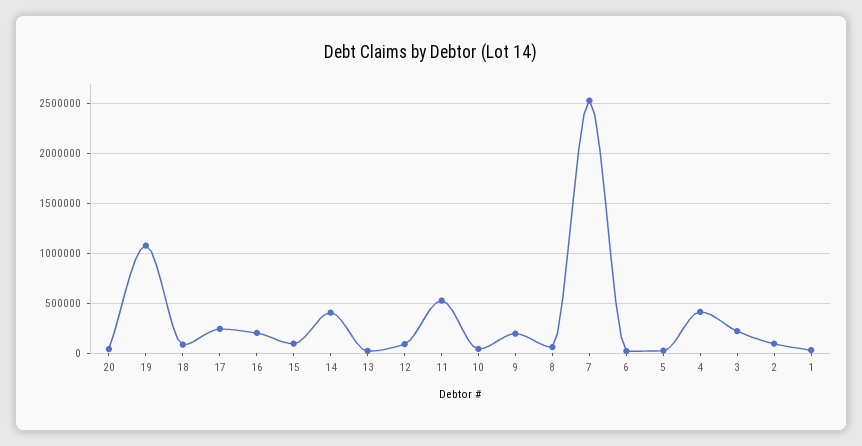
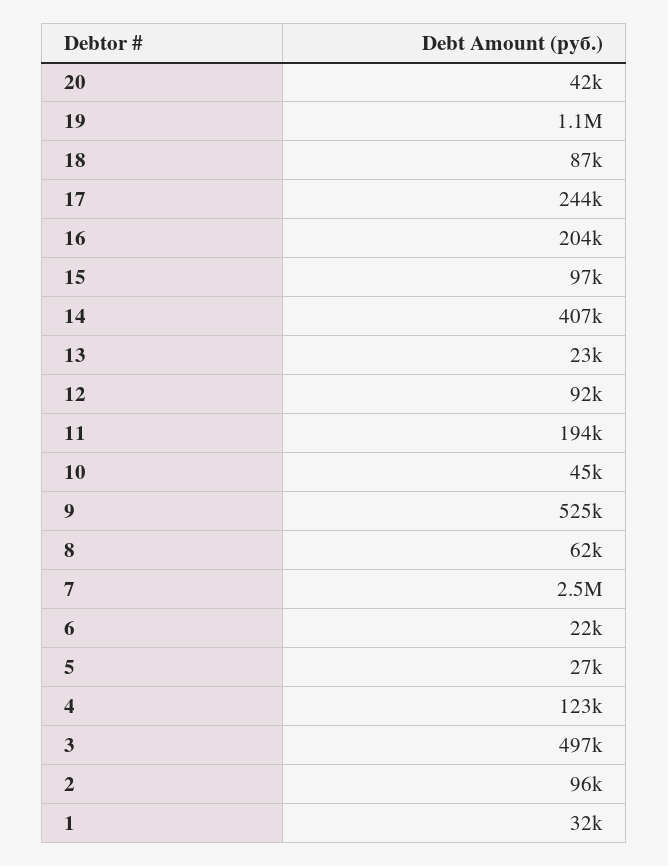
  {
    "20": 42000,
    "19": 1100000,
    "18": 87000,
    "17": 244000,
    "16": 204000,
    "15": 97000,
    "14": 407000,
    "13": 23000,
    "12": 92000,
-   "11": 500000,
+   "11": 194000,
    "10": 45000,
-   "9": 200000,
+   "9": 525000,
    "8": 62000,
    "7": 2500000,
    "6": 22000,
    "5": 27000,
-   "4": 400000,
+   "4": 123000,
-   "3": 200000,
+   "3": 497000,
    "2": 96000,
    "1": 32000
  }

